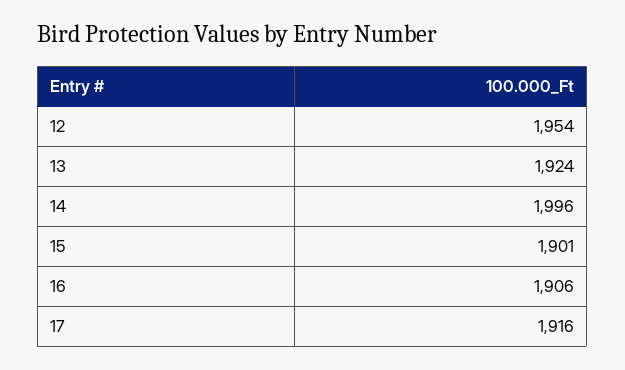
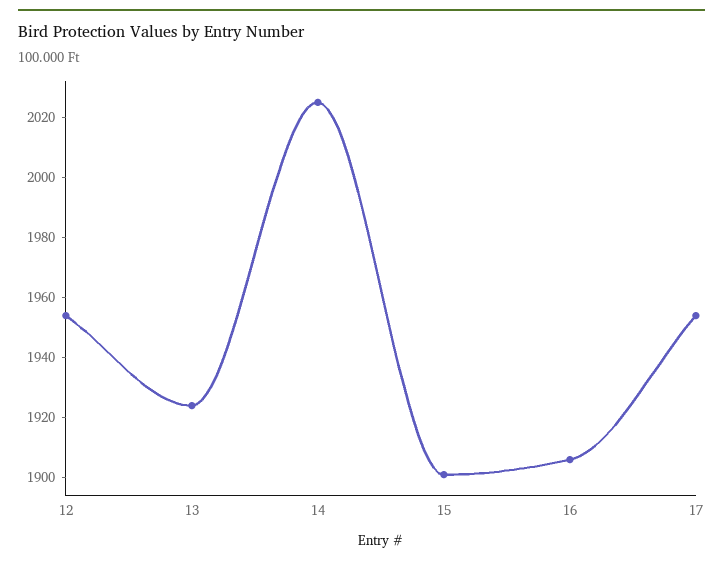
  {
    "12": 1954,
    "13": 1924,
-   "14": 1996,
+   "14": 2025,
    "15": 1901,
    "16": 1906,
-   "17": 1916
+   "17": 1955
  }

